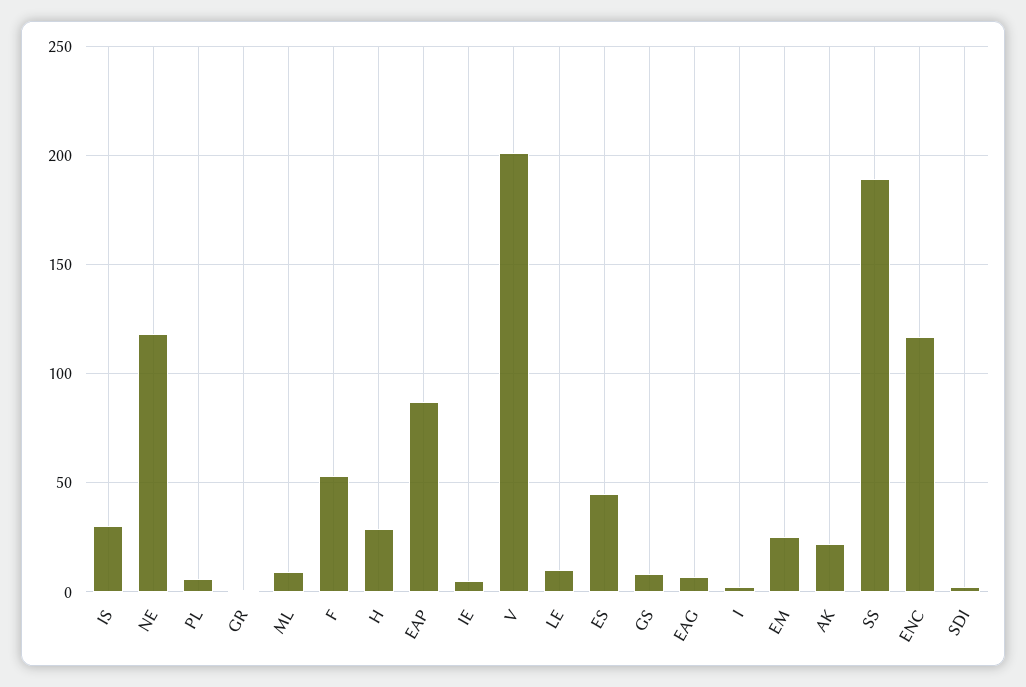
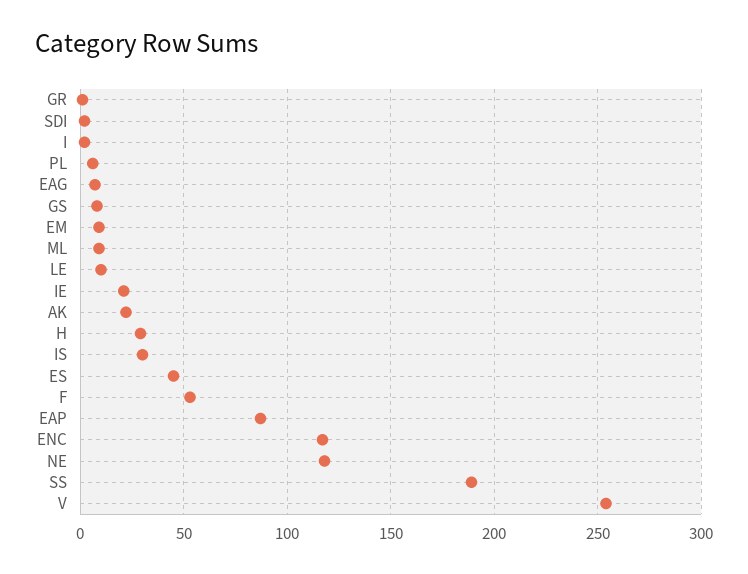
  {
    "IS": 30,
    "NE": 120,
    "PL": 5,
    "GR": 0,
    "ML": 10,
    "F": 55,
    "H": 30,
    "EAP": 85,
-   "IE": 5,
+   "IE": 20,
-   "V": 200,
+   "V": 255,
    "LE": 10,
    "ES": 45,
    "GS": 10,
    "EAG": 5,
    "I": 0,
-   "EM": 25,
+   "EM": 10,
    "AK": 20,
    "SS": 190,
    "ENC": 115,
    "SDI": 0
  }

